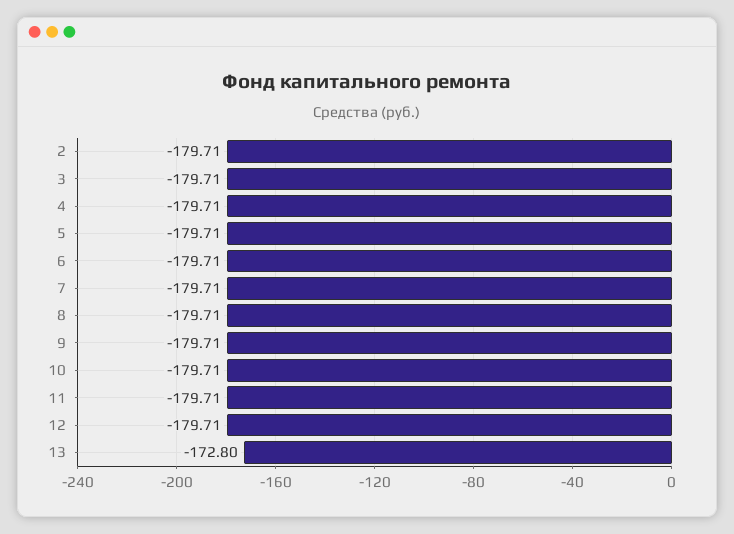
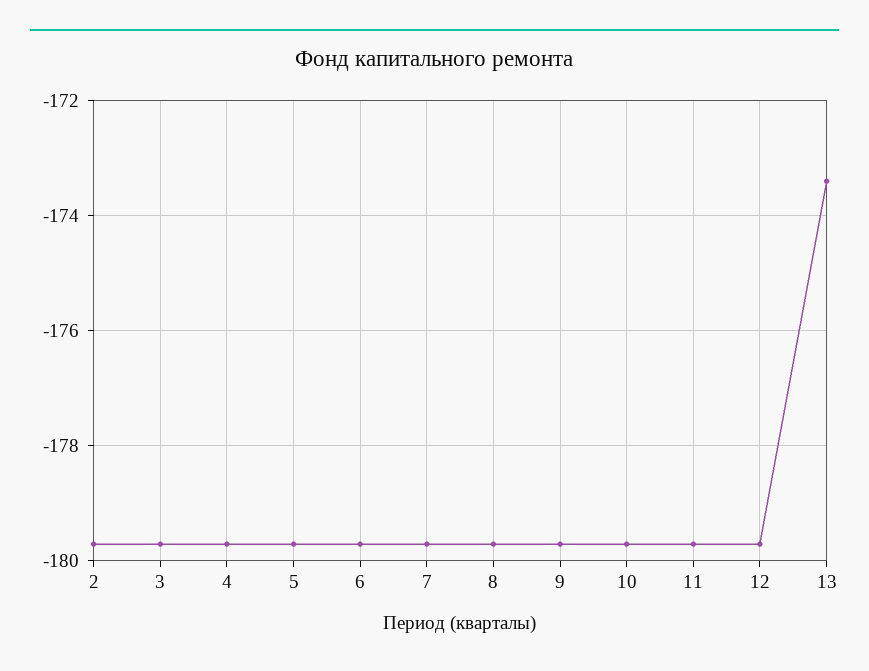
  {
    "2": -179.71,
    "3": -179.71,
    "4": -179.71,
    "5": -179.71,
    "6": -179.71,
    "7": -179.71,
    "8": -179.71,
    "9": -179.71,
    "10": -179.71,
    "11": -179.71,
    "12": -179.71,
-   "13": -172.8
+   "13": -173.4
  }

